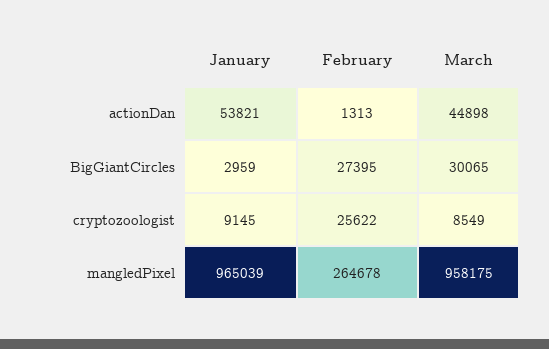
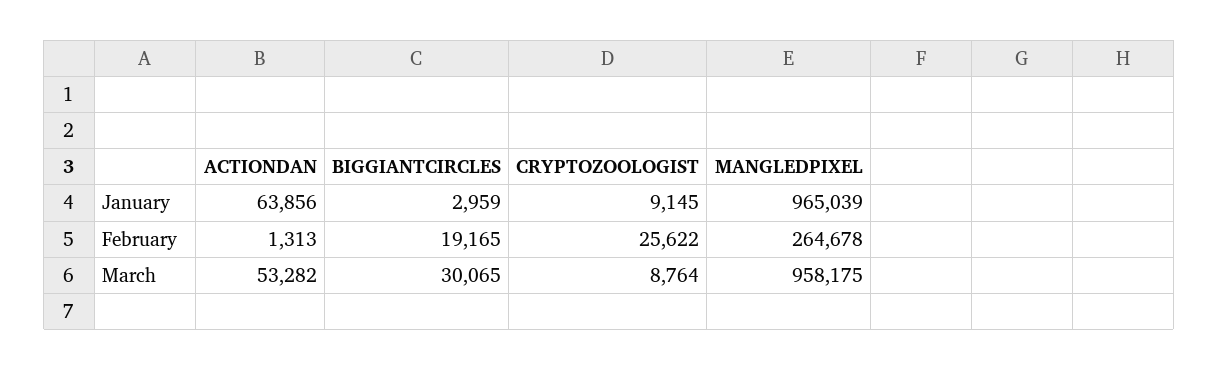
  {
    "January": {
-     "actionDan": 53821,
+     "actionDan": 63856,
      "BigGiantCircles": 2959,
      "cryptozoologist": 9145,
      "mangledPixel": 965039
    },
    "February": {
      "actionDan": 1313,
-     "BigGiantCircles": 27395,
+     "BigGiantCircles": 19165,
      "cryptozoologist": 25622,
      "mangledPixel": 264678
    },
    "March": {
-     "actionDan": 44898,
+     "actionDan": 53282,
      "BigGiantCircles": 30065,
-     "cryptozoologist": 8549,
+     "cryptozoologist": 8764,
      "mangledPixel": 958175
    }
  }

